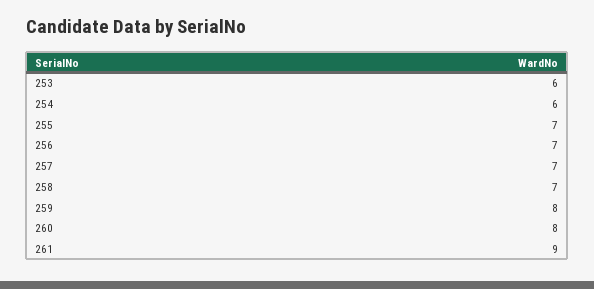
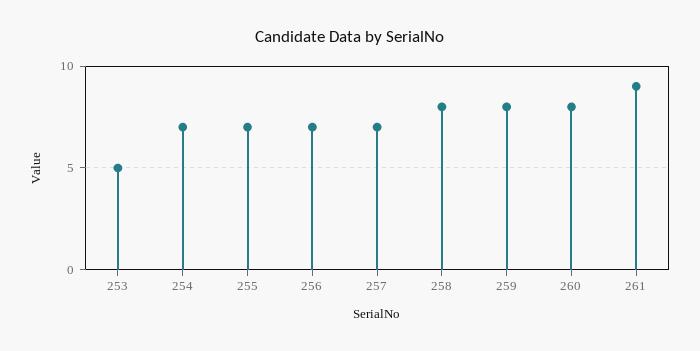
  {
-   "253": 6,
+   "253": 5,
-   "254": 6,
+   "254": 7,
    "255": 7,
    "256": 7,
    "257": 7,
-   "258": 7,
+   "258": 8,
    "259": 8,
    "260": 8,
    "261": 9
  }

